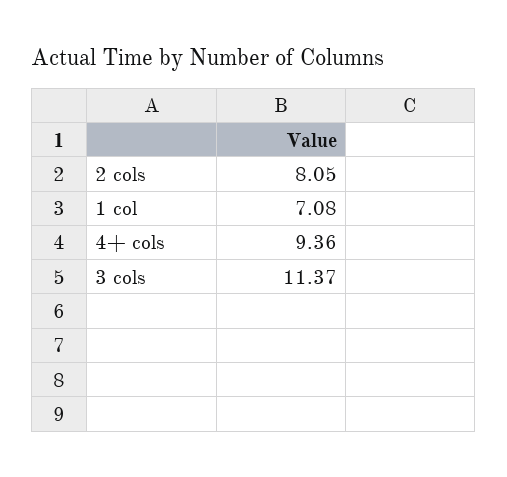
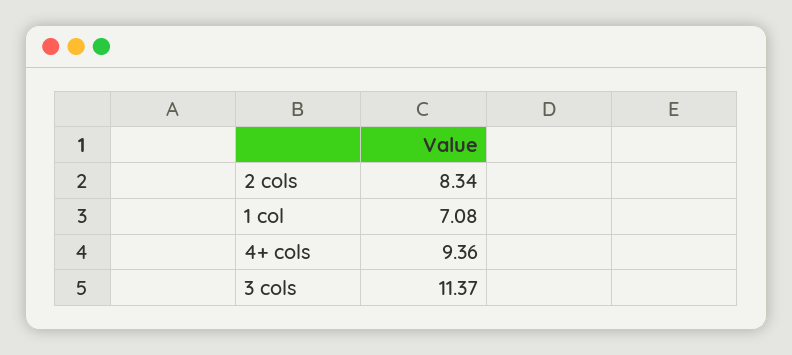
  {
-   "2 cols": 8.05,
+   "2 cols": 8.34,
    "1 col": 7.08,
    "4+ cols": 9.36,
    "3 cols": 11.37
  }

